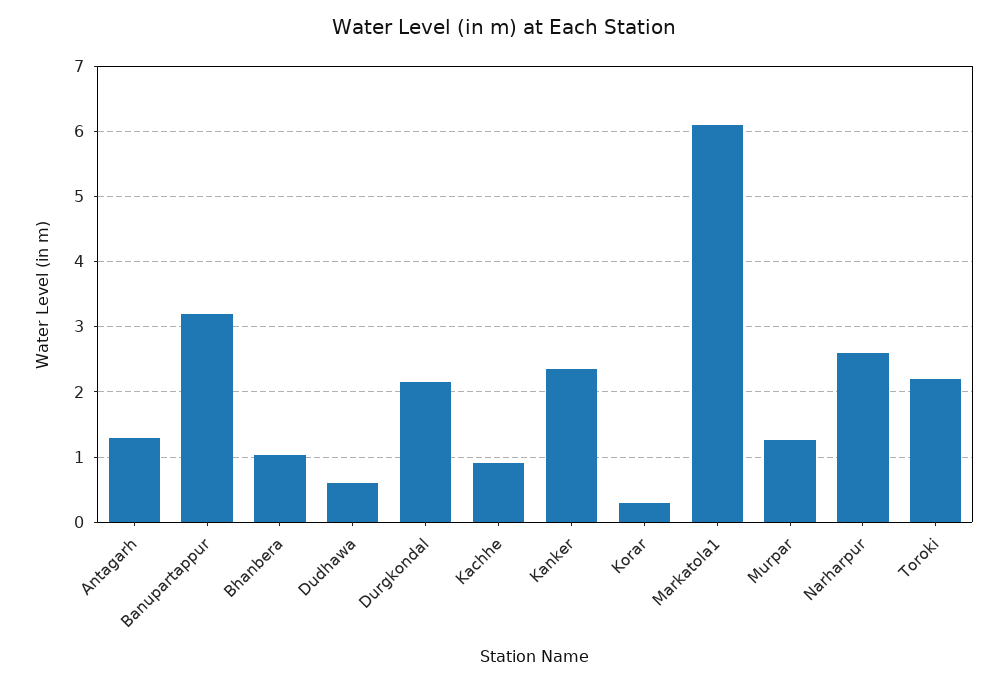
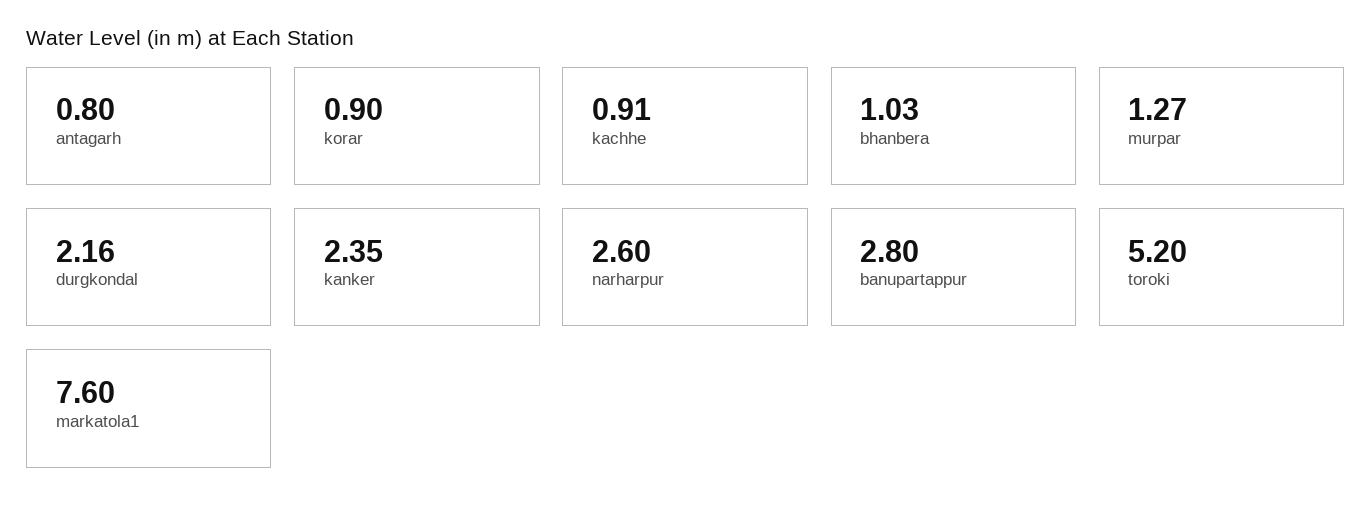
  {
-   "Antagarh": 1.3,
+   "Antagarh": 0.8,
-   "Banupartappur": 3.2,
+   "Banupartappur": 2.8,
    "Bhanbera": 1.03,
-   "Dudhawa": 0.6,
    "Durgkondal": 2.16,
    "Kachhe": 0.91,
    "Kanker": 2.35,
-   "Korar": 0.3,
+   "Korar": 0.9,
-   "Markatola1": 6.1,
+   "Markatola1": 7.6,
    "Murpar": 1.27,
    "Narharpur": 2.6,
-   "Toroki": 2.2
+   "Toroki": 5.2
  }

